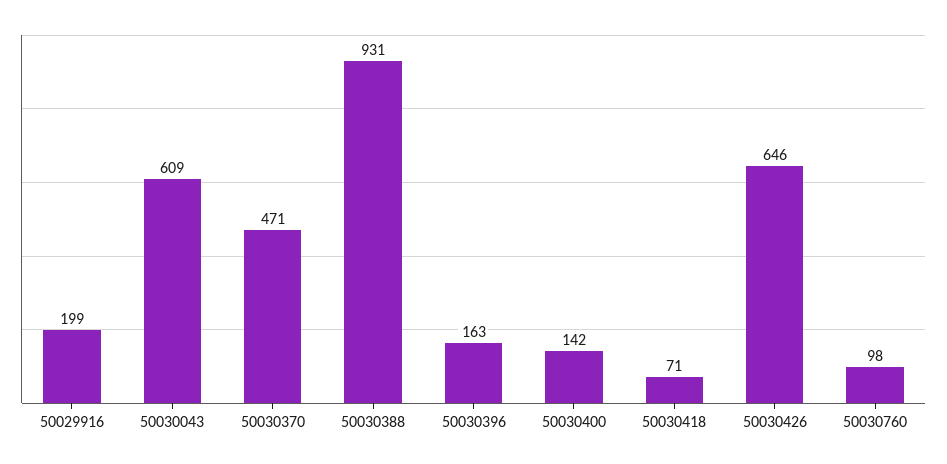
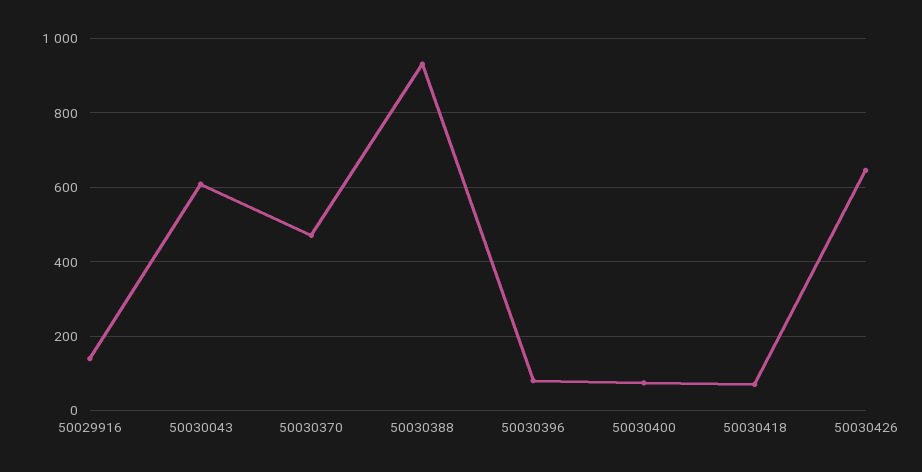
  {
-   "50029916": 199,
+   "50029916": 140,
    "50030043": 609,
    "50030370": 471,
    "50030388": 931,
-   "50030396": 163,
+   "50030396": 80,
-   "50030400": 142,
+   "50030400": 80,
    "50030418": 71,
-   "50030426": 646,
+   "50030426": 646
-   "50030760": 98
  }

